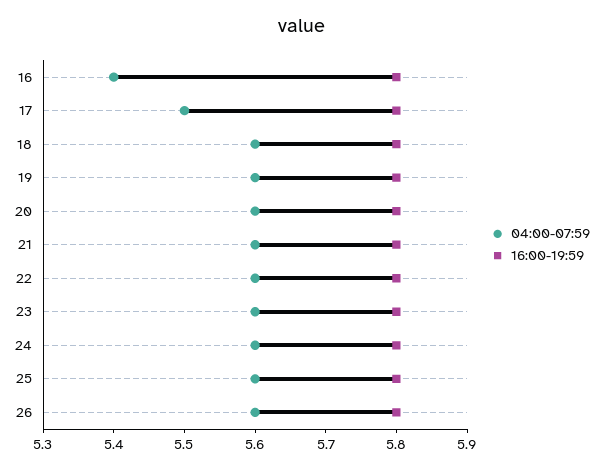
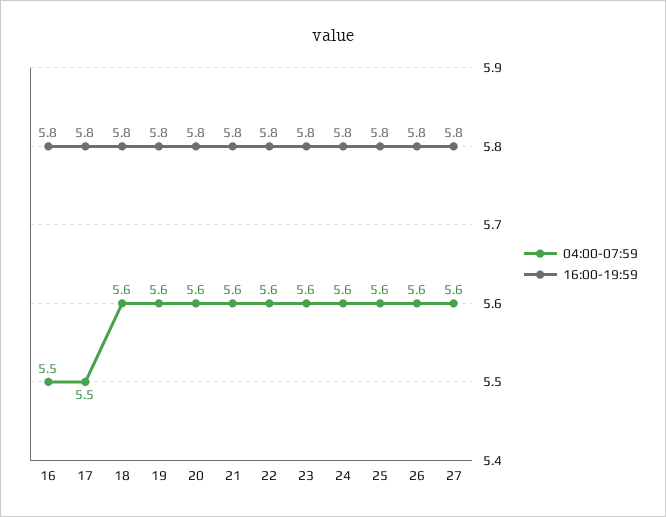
  {
    "04:00-07:59": {
-     "16": 5.4,
+     "16": 5.5,
      "17": 5.5,
      "18": 5.6,
      "19": 5.6,
      "20": 5.6,
      "21": 5.6,
      "22": 5.6,
      "23": 5.6,
      "24": 5.6,
      "25": 5.6,
-     "26": 5.6
+     "26": 5.6,
+     "27": 5.6
    },
    "16:00-19:59": {
      "16": 5.8,
      "17": 5.8,
      "18": 5.8,
      "19": 5.8,
      "20": 5.8,
      "21": 5.8,
      "22": 5.8,
      "23": 5.8,
      "24": 5.8,
      "25": 5.8,
-     "26": 5.8
+     "26": 5.8,
+     "27": 5.8
    }
  }

